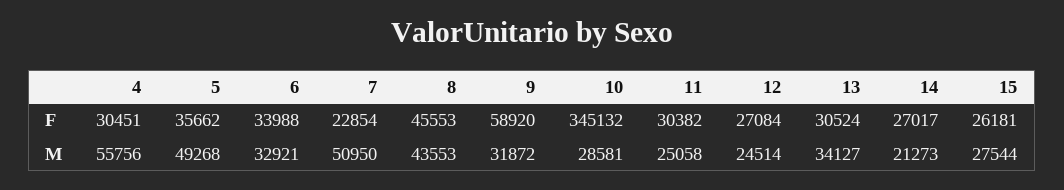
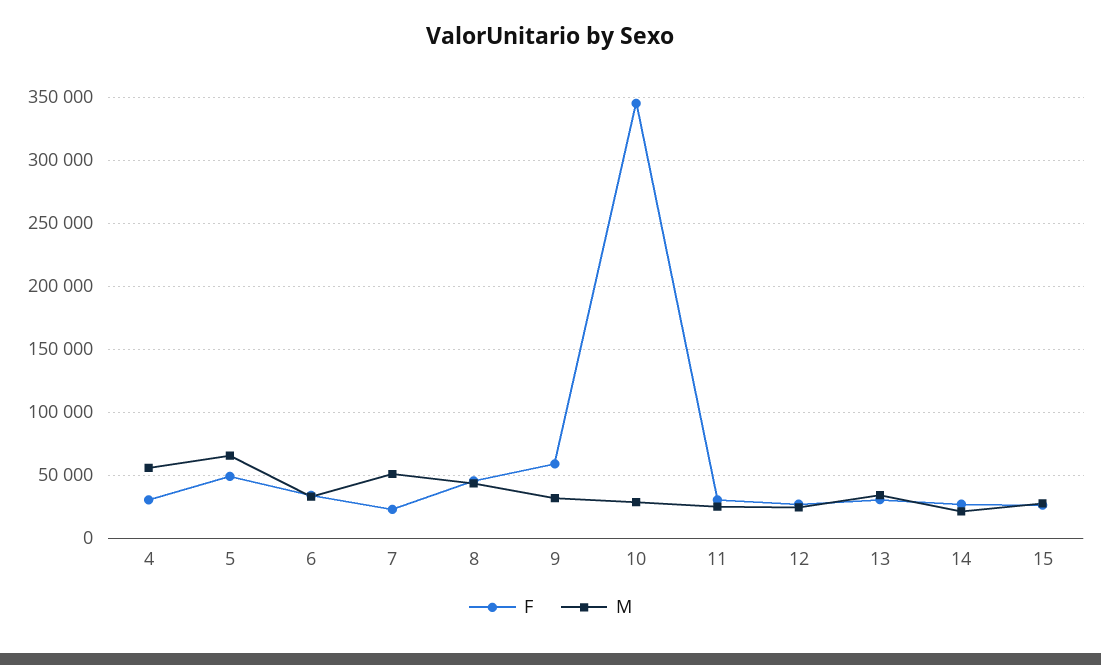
  {
    "F": {
      "4": 30451,
-     "5": 35662,
+     "5": 50000,
      "6": 33988,
      "7": 22854,
      "8": 45553,
      "9": 58920,
      "10": 345132,
      "11": 30382,
      "12": 27084,
      "13": 30524,
      "14": 27017,
      "15": 26181
    },
    "M": {
      "4": 55756,
-     "5": 49268,
+     "5": 65000,
      "6": 32921,
      "7": 50950,
      "8": 43553,
      "9": 31872,
      "10": 28581,
      "11": 25058,
      "12": 24514,
      "13": 34127,
      "14": 21273,
      "15": 27544
    }
  }

